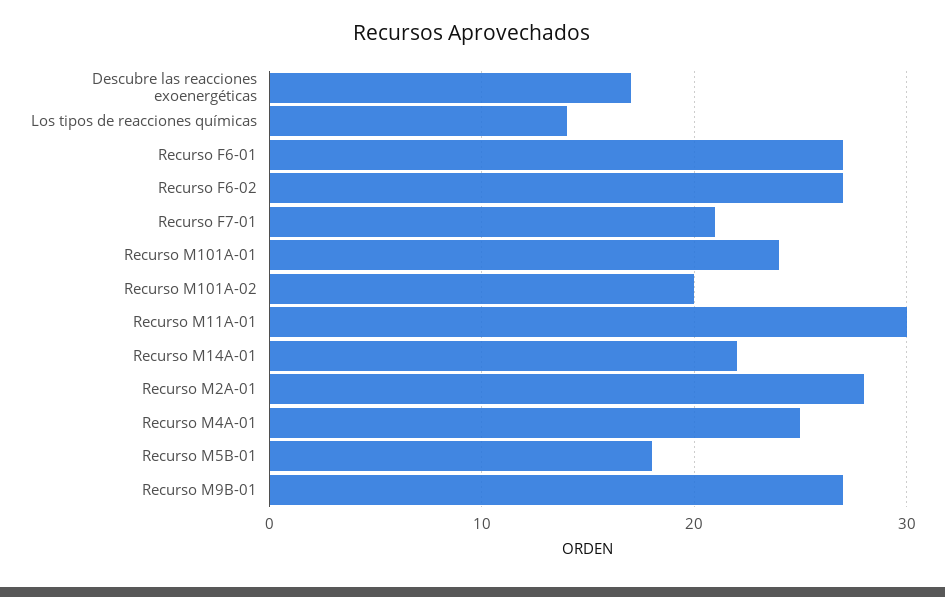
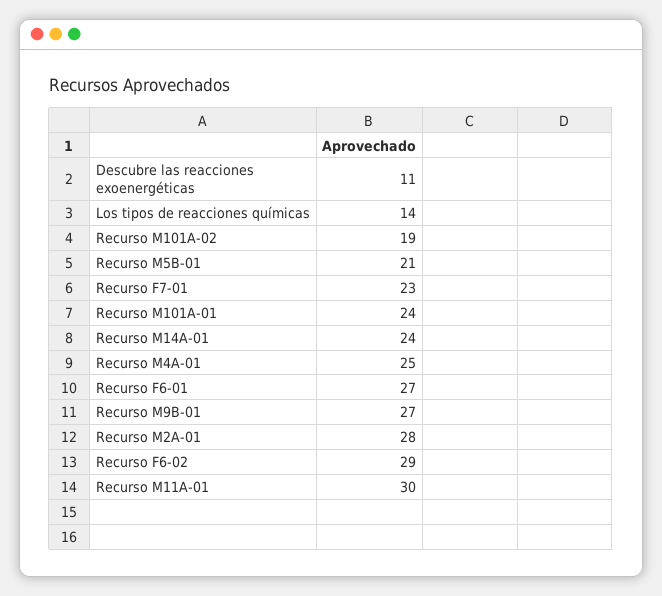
  {
-   "Descubre las reacciones exoenergéticas": 17,
+   "Descubre las reacciones exoenergéticas": 11,
    "Los tipos de reacciones químicas": 14,
    "Recurso F6-01": 27,
-   "Recurso F6-02": 27,
+   "Recurso F6-02": 29,
-   "Recurso F7-01": 21,
+   "Recurso F7-01": 23,
    "Recurso M101A-01": 24,
-   "Recurso M101A-02": 20,
+   "Recurso M101A-02": 19,
    "Recurso M11A-01": 30,
-   "Recurso M14A-01": 22,
+   "Recurso M14A-01": 24,
    "Recurso M2A-01": 28,
    "Recurso M4A-01": 25,
-   "Recurso M5B-01": 18,
+   "Recurso M5B-01": 21,
    "Recurso M9B-01": 27
  }

